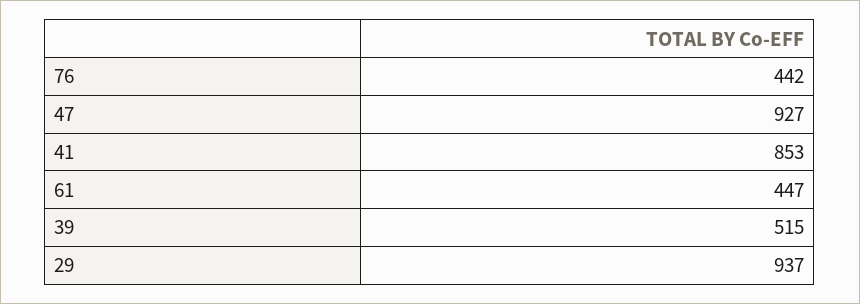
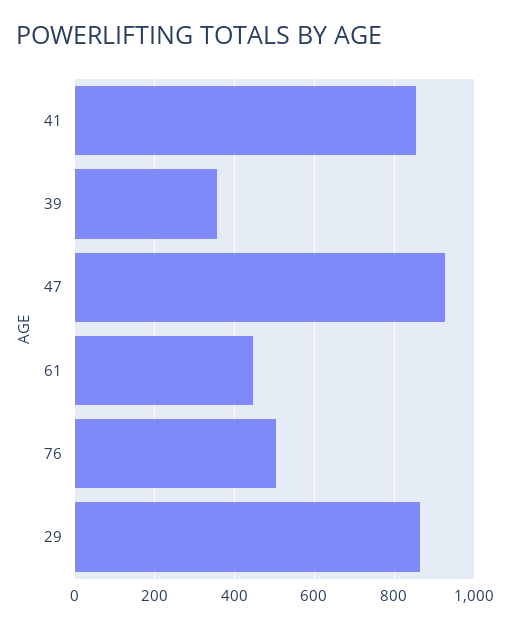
  {
-   "76": 442,
+   "76": 500,
    "47": 927,
    "41": 853,
    "61": 447,
-   "39": 515,
+   "39": 360,
-   "29": 937
+   "29": 860
  }

